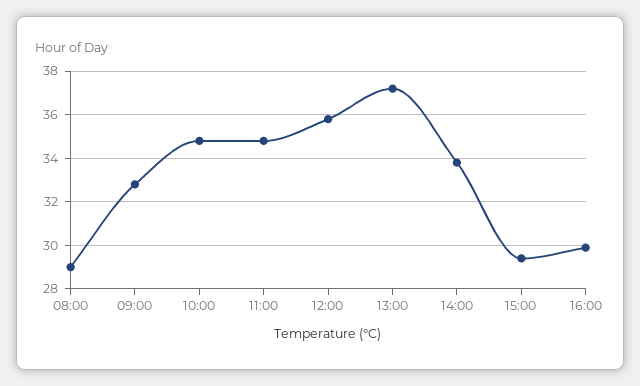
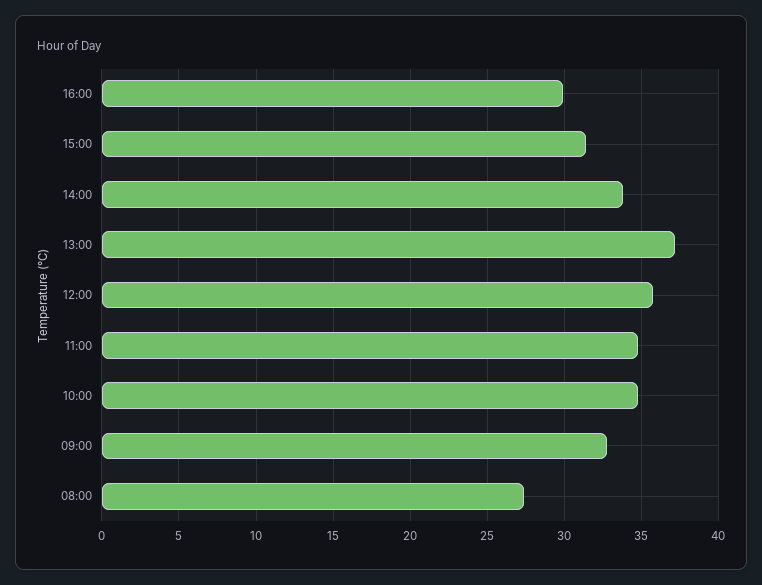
  {
-   "08:00": 29,
+   "08:00": 27.5,
    "09:00": 33,
    "10:00": 35,
    "11:00": 35,
    "12:00": 36,
    "13:00": 37,
    "14:00": 34,
-   "15:00": 29.5,
+   "15:00": 31.5,
    "16:00": 30
  }

